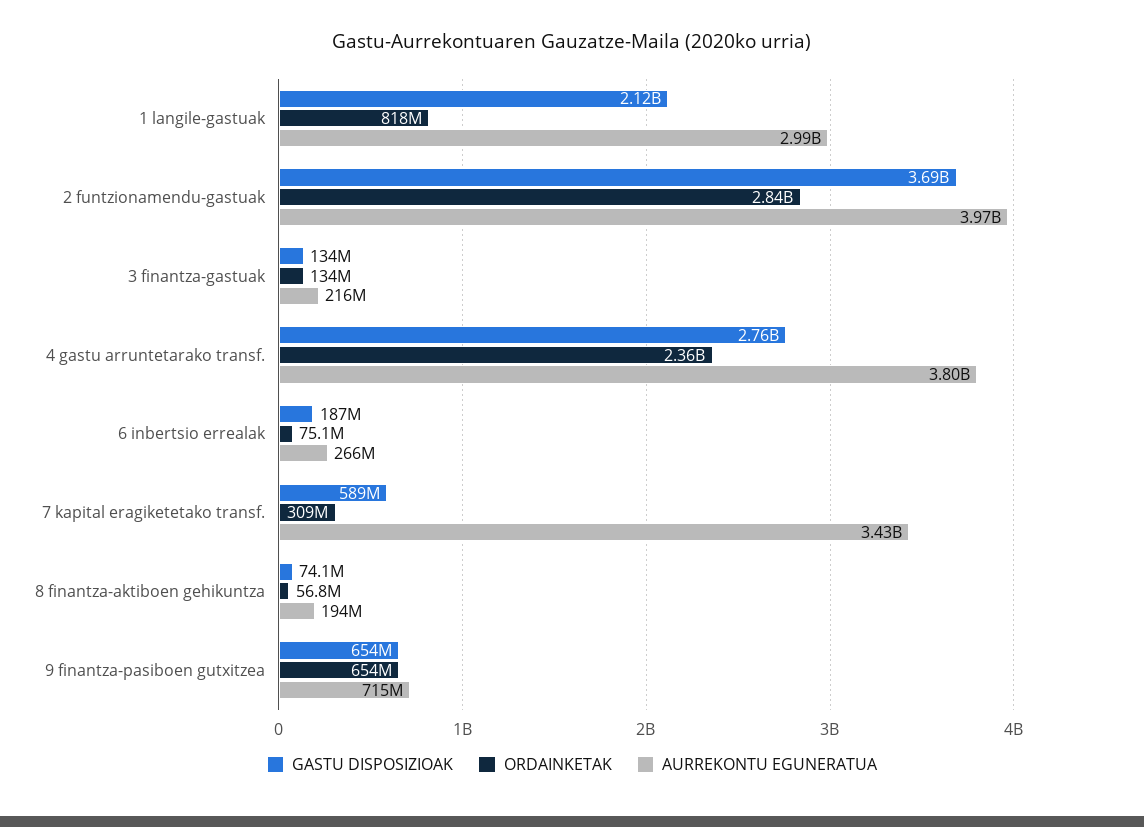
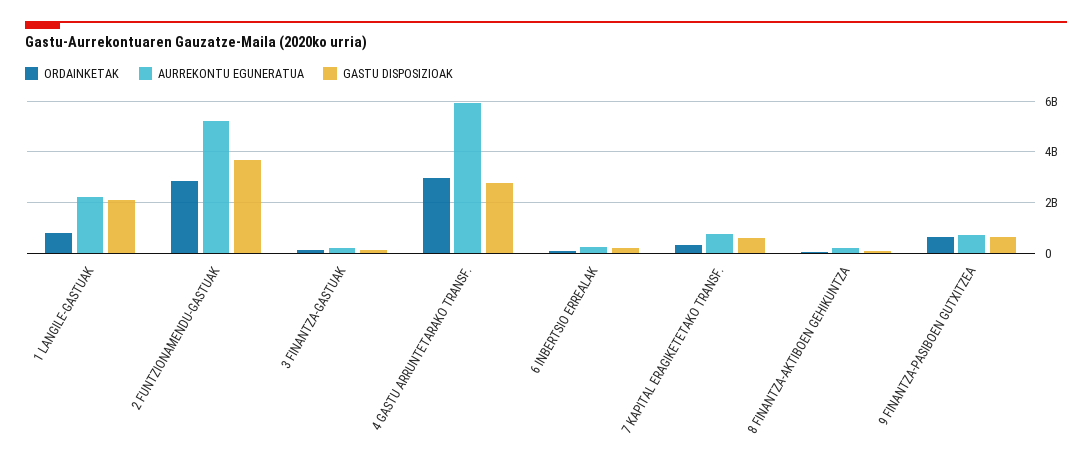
  {
    "GASTU DISPOSIZIOAK": {
      "1 langile-gastuak": 2120000000,
      "2 funtzionamendu-gastuak": 3690000000,
      "3 finantza-gastuak": 134000000,
      "4 gastu arruntetarako transf.": 2760000000,
      "6 inbertsio errealak": 187000000,
      "7 kapital eragiketetako transf.": 589000000,
      "8 finantza-aktiboen gehikuntza": 74100000,
      "9 finantza-pasiboen gutxitzea": 654000000
    },
    "ORDAINKETAK": {
      "1 langile-gastuak": 818000000,
      "2 funtzionamendu-gastuak": 2840000000,
      "3 finantza-gastuak": 134000000,
-     "4 gastu arruntetarako transf.": 2360000000,
+     "4 gastu arruntetarako transf.": 3000000000,
      "6 inbertsio errealak": 75100000,
      "7 kapital eragiketetako transf.": 309000000,
      "8 finantza-aktiboen gehikuntza": 56800000,
      "9 finantza-pasiboen gutxitzea": 654000000
    },
    "AURREKONTU EGUNERATUA": {
-     "1 langile-gastuak": 2990000000,
+     "1 langile-gastuak": 2250000000,
-     "2 funtzionamendu-gastuak": 3970000000,
+     "2 funtzionamendu-gastuak": 5250000000,
      "3 finantza-gastuak": 216000000,
-     "4 gastu arruntetarako transf.": 3800000000,
+     "4 gastu arruntetarako transf.": 6000000000,
      "6 inbertsio errealak": 266000000,
-     "7 kapital eragiketetako transf.": 3430000000,
+     "7 kapital eragiketetako transf.": 750000000,
      "8 finantza-aktiboen gehikuntza": 194000000,
      "9 finantza-pasiboen gutxitzea": 715000000
    }
  }

